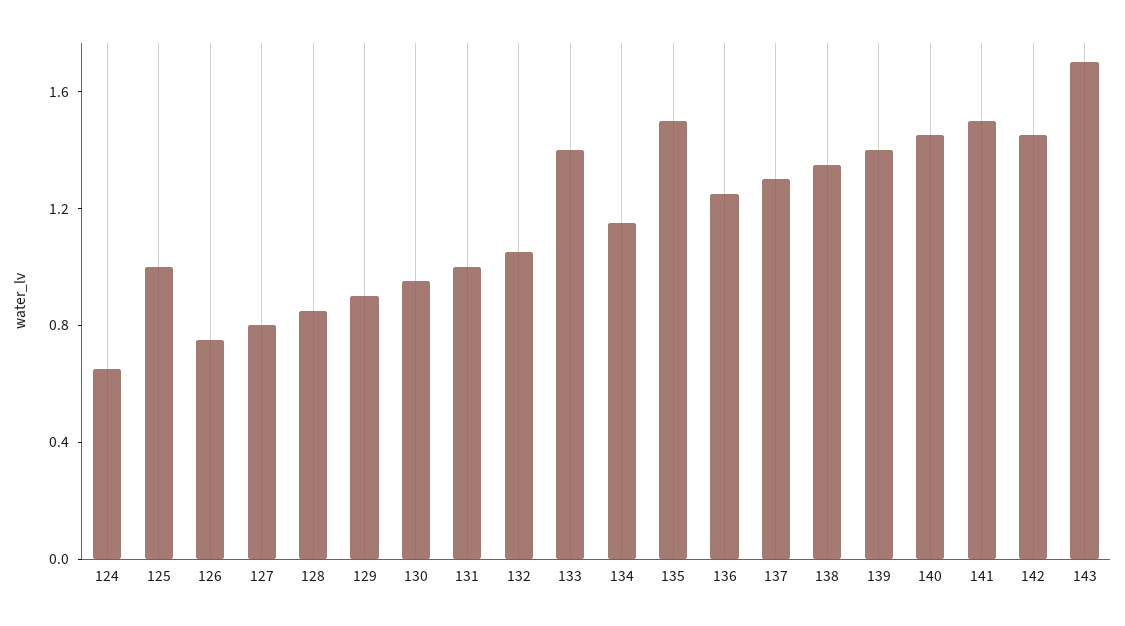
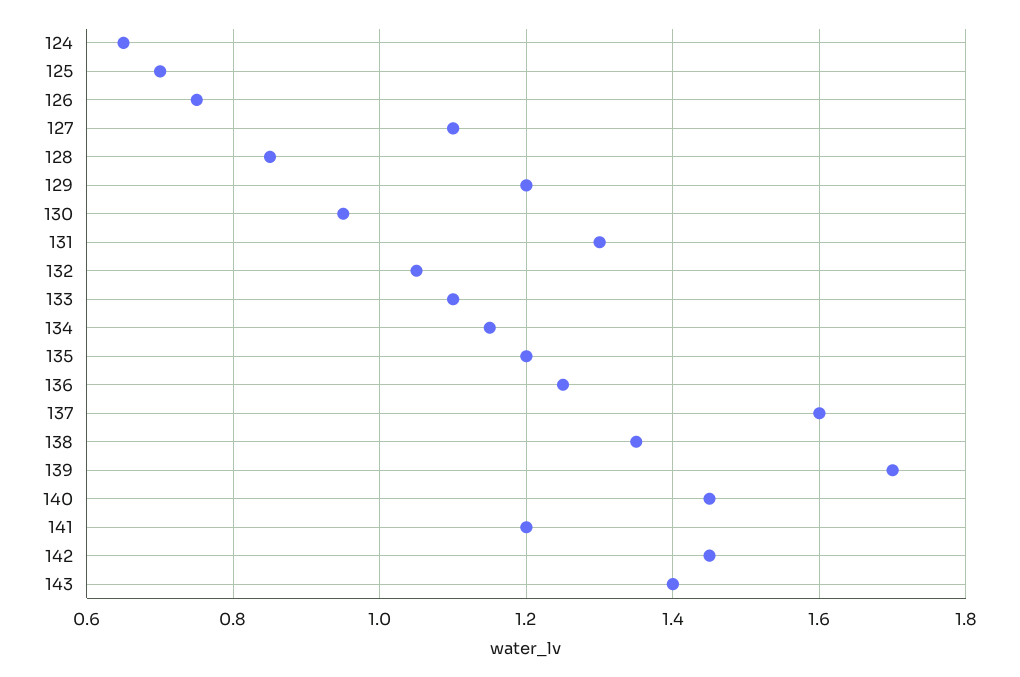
  {
    "124": 0.65,
-   "125": 1,
+   "125": 0.7,
    "126": 0.75,
-   "127": 0.8,
+   "127": 1.1,
    "128": 0.85,
-   "129": 0.9,
+   "129": 1.2,
    "130": 0.95,
-   "131": 1,
+   "131": 1.3,
    "132": 1.05,
-   "133": 1.4,
+   "133": 1.1,
    "134": 1.15,
-   "135": 1.5,
+   "135": 1.2,
    "136": 1.25,
-   "137": 1.3,
+   "137": 1.6,
    "138": 1.35,
-   "139": 1.4,
+   "139": 1.7,
    "140": 1.45,
-   "141": 1.5,
+   "141": 1.2,
    "142": 1.45,
-   "143": 1.7
+   "143": 1.4
  }

